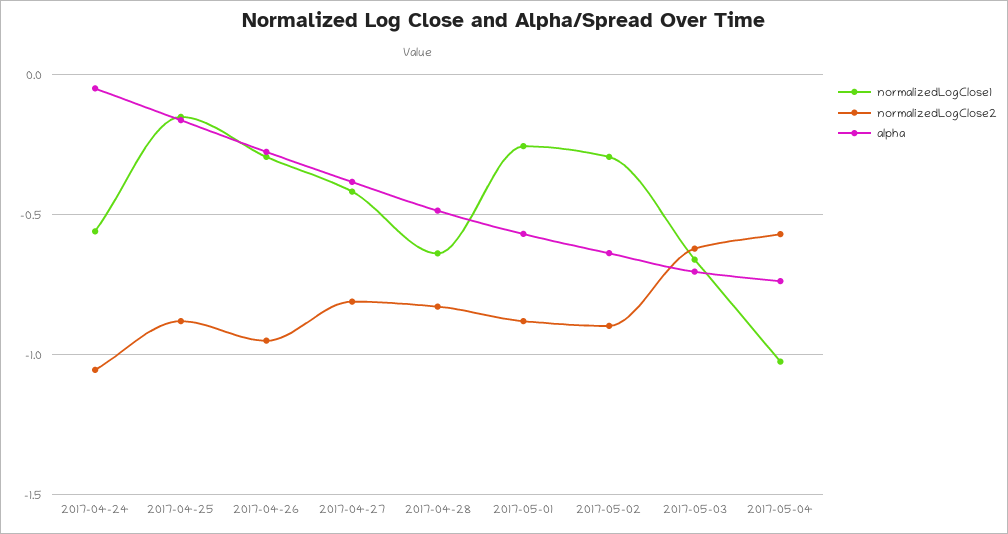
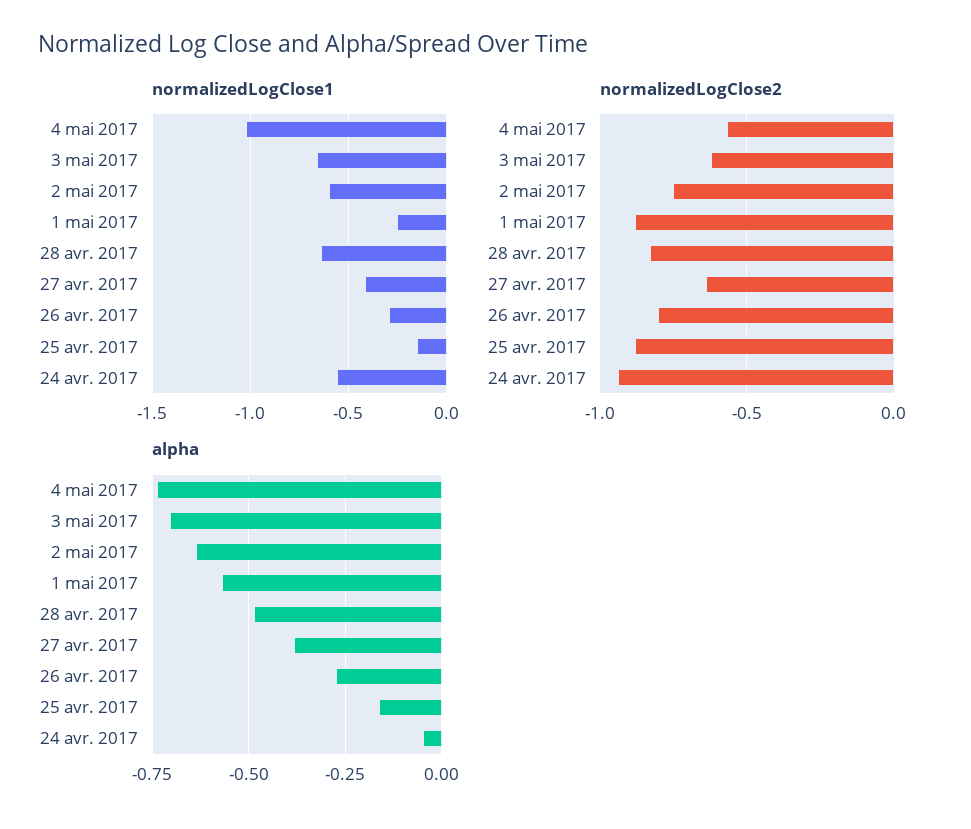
  {
    "normalizedLogClose1": {
      "2017-04-24": -0.55,
      "2017-04-25": -0.15,
      "2017-04-26": -0.3,
      "2017-04-27": -0.4,
      "2017-04-28": -0.65,
      "2017-05-01": -0.25,
-     "2017-05-02": -0.3,
+     "2017-05-02": -0.6,
      "2017-05-03": -0.65,
      "2017-05-04": -1.05
    },
    "normalizedLogClose2": {
-     "2017-04-24": -1.05,
+     "2017-04-24": -0.95,
      "2017-04-25": -0.9,
-     "2017-04-26": -0.95,
+     "2017-04-26": -0.8,
-     "2017-04-27": -0.8,
+     "2017-04-27": -0.65,
      "2017-04-28": -0.85,
      "2017-05-01": -0.9,
-     "2017-05-02": -0.9,
+     "2017-05-02": -0.75,
      "2017-05-03": -0.6,
      "2017-05-04": -0.55
    },
    "alpha": {
      "2017-04-24": -0.05,
      "2017-04-25": -0.15,
      "2017-04-26": -0.275,
      "2017-04-27": -0.375,
      "2017-04-28": -0.475,
      "2017-05-01": -0.575,
      "2017-05-02": -0.625,
      "2017-05-03": -0.7,
      "2017-05-04": -0.725
    }
  }

